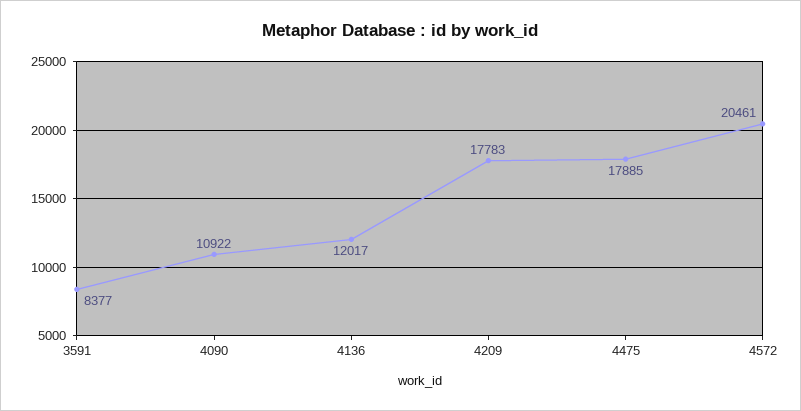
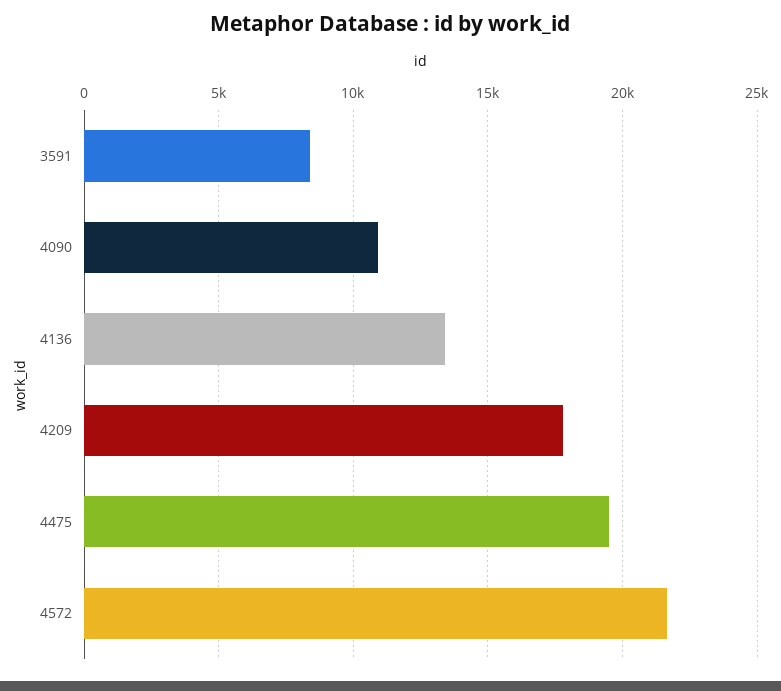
  {
    "3591": 8377,
    "4090": 10922,
-   "4136": 12017,
+   "4136": 13500,
    "4209": 17783,
-   "4475": 17885,
+   "4475": 19500,
-   "4572": 20461
+   "4572": 21500
  }

